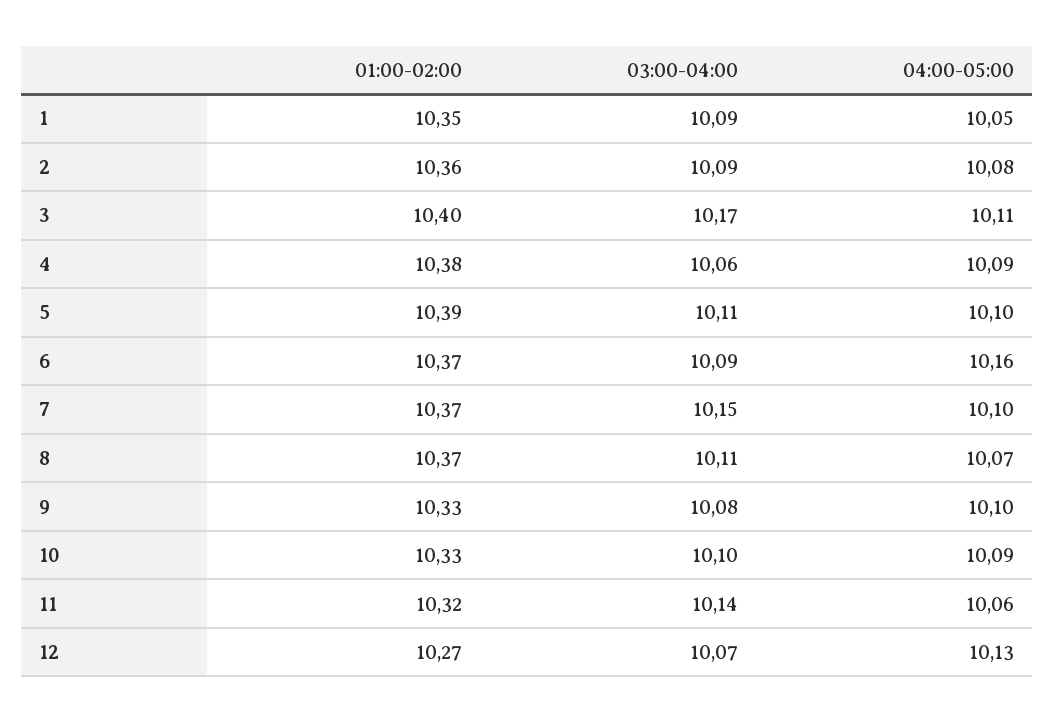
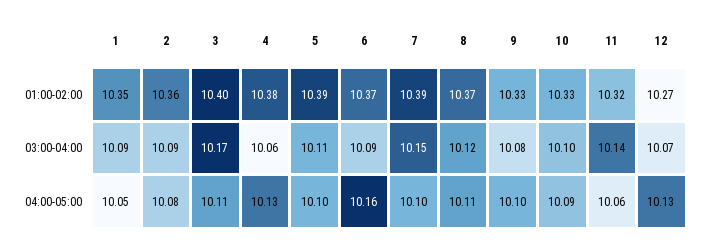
  {
    "01:00-02:00": {
      "1": 10.35,
      "2": 10.36,
      "3": 10.4,
      "4": 10.38,
      "5": 10.39,
      "6": 10.37,
-     "7": 10.37,
+     "7": 10.39,
      "8": 10.37,
      "9": 10.33,
      "10": 10.33,
      "11": 10.32,
      "12": 10.27
    },
    "03:00-04:00": {
      "1": 10.09,
      "2": 10.09,
      "3": 10.17,
      "4": 10.06,
      "5": 10.11,
      "6": 10.09,
      "7": 10.15,
-     "8": 10.11,
+     "8": 10.12,
      "9": 10.08,
      "10": 10.1,
      "11": 10.14,
      "12": 10.07
    },
    "04:00-05:00": {
      "1": 10.05,
      "2": 10.08,
      "3": 10.11,
-     "4": 10.09,
+     "4": 10.13,
      "5": 10.1,
      "6": 10.16,
      "7": 10.1,
-     "8": 10.07,
+     "8": 10.11,
      "9": 10.1,
      "10": 10.09,
      "11": 10.06,
      "12": 10.13
    }
  }

